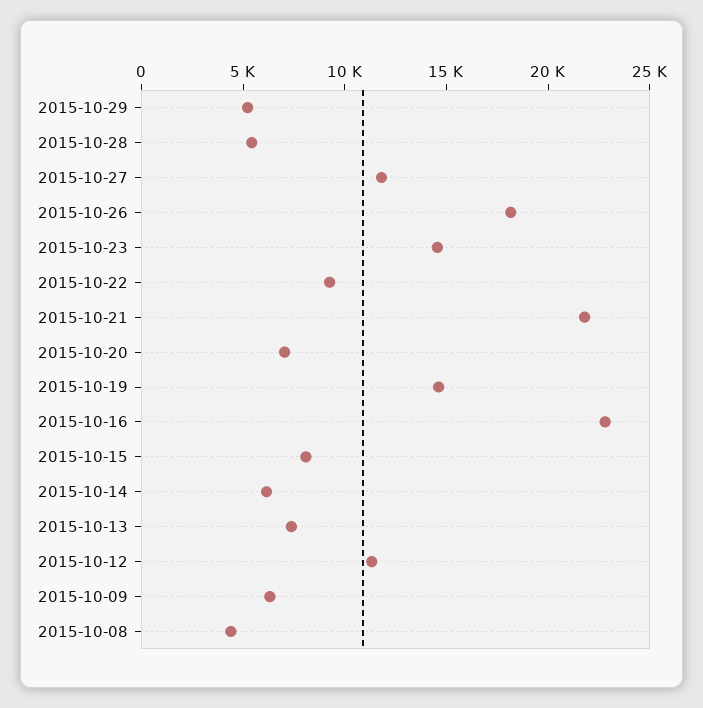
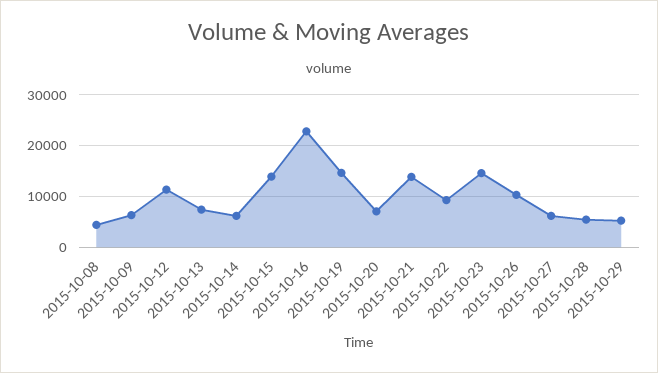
  {
    "2015-10-29": 5000,
    "2015-10-28": 5000,
-   "2015-10-27": 12000,
+   "2015-10-27": 6000,
-   "2015-10-26": 18000,
+   "2015-10-26": 10000,
    "2015-10-23": 15000,
    "2015-10-22": 9000,
-   "2015-10-21": 22000,
+   "2015-10-21": 14000,
    "2015-10-20": 7000,
    "2015-10-19": 15000,
    "2015-10-16": 23000,
-   "2015-10-15": 8000,
+   "2015-10-15": 14000,
    "2015-10-14": 6000,
    "2015-10-13": 7000,
    "2015-10-12": 11000,
    "2015-10-09": 6000,
    "2015-10-08": 4000
  }

